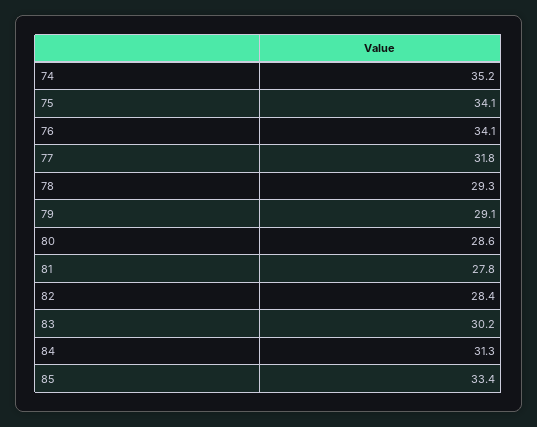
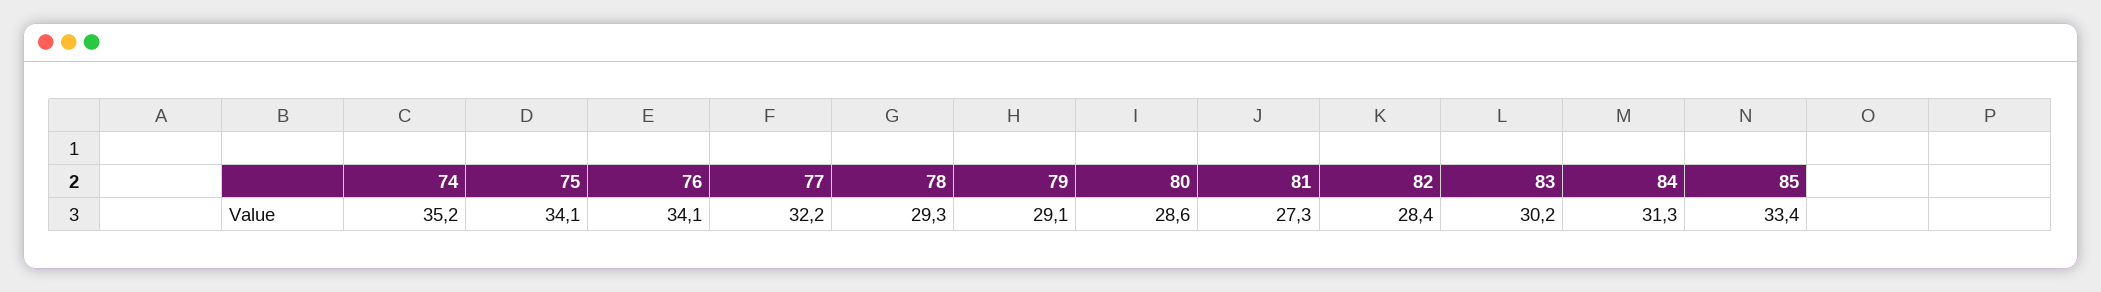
  {
    "74": 35.2,
    "75": 34.1,
    "76": 34.1,
-   "77": 31.8,
+   "77": 32.2,
    "78": 29.3,
    "79": 29.1,
    "80": 28.6,
-   "81": 27.8,
+   "81": 27.3,
    "82": 28.4,
    "83": 30.2,
    "84": 31.3,
    "85": 33.4
  }

